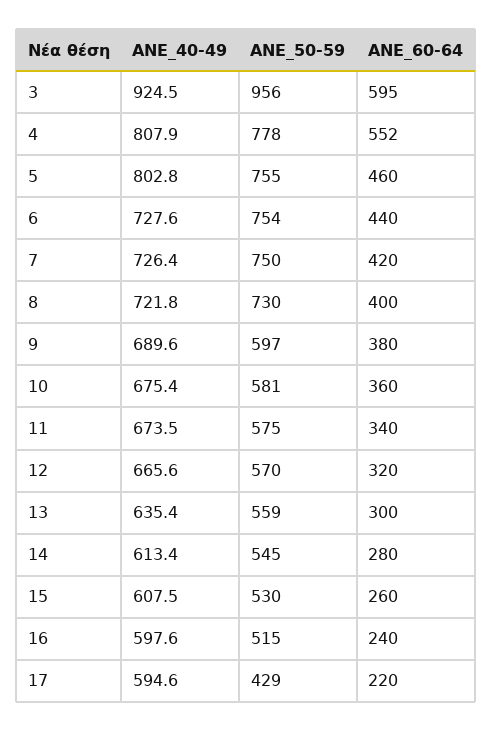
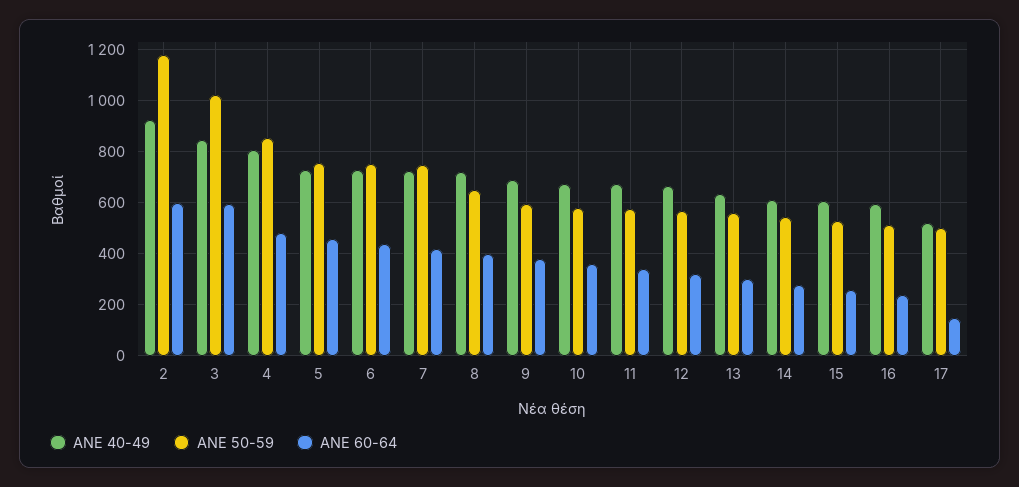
  {
    "ANE_40-49": {
-     "3": 924.5,
+     "3": 850,
      "4": 807.9,
-     "5": 802.8,
+     "5": 725,
      "6": 727.6,
      "7": 726.4,
      "8": 721.8,
      "9": 689.6,
      "10": 675.4,
      "11": 673.5,
      "12": 665.6,
      "13": 635.4,
      "14": 613.4,
      "15": 607.5,
      "16": 597.6,
-     "17": 594.6
+     "17": 525,
+     "2": 925
    },
    "ANE_50-59": {
-     "3": 956,
+     "3": 1025,
-     "4": 778,
+     "4": 850,
      "5": 755,
      "6": 754,
      "7": 750,
-     "8": 730,
+     "8": 650,
      "9": 597,
      "10": 581,
      "11": 575,
      "12": 570,
      "13": 559,
      "14": 545,
      "15": 530,
      "16": 515,
-     "17": 429
+     "17": 500,
+     "2": 1175
    },
    "ANE_60-64": {
      "3": 595,
-     "4": 552,
+     "4": 475,
      "5": 460,
      "6": 440,
      "7": 420,
      "8": 400,
      "9": 380,
      "10": 360,
      "11": 340,
      "12": 320,
      "13": 300,
      "14": 280,
      "15": 260,
      "16": 240,
-     "17": 220
+     "17": 150,
+     "2": 600
    }
  }

